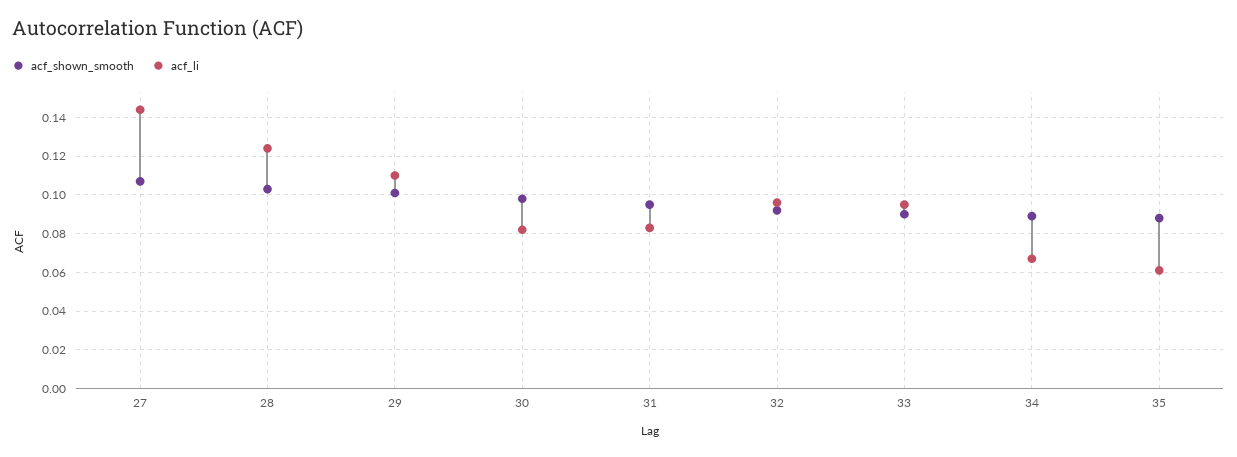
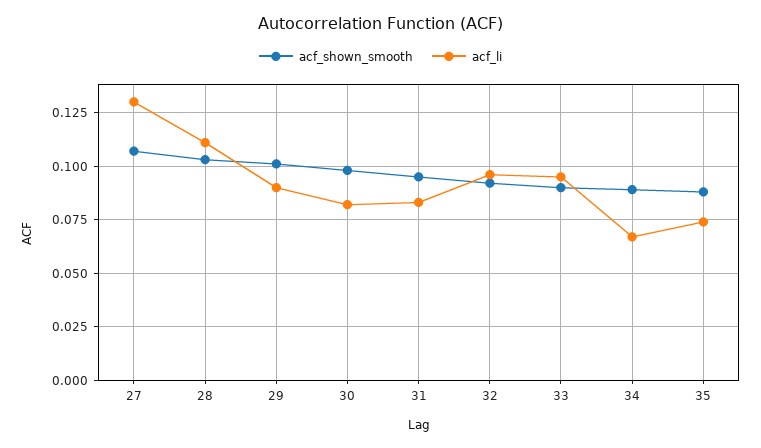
  {
    "acf_shown_smooth": {
      "27": 0.105,
      "28": 0.105,
      "29": 0.1,
      "30": 0.1,
      "31": 0.095,
      "32": 0.09,
      "33": 0.09,
      "34": 0.09,
      "35": 0.09
    },
    "acf_li": {
-     "27": 0.145,
+     "27": 0.13,
-     "28": 0.125,
+     "28": 0.11,
-     "29": 0.11,
+     "29": 0.09,
      "30": 0.08,
      "31": 0.085,
      "32": 0.095,
      "33": 0.095,
      "34": 0.065,
-     "35": 0.06
+     "35": 0.075
    }
  }

